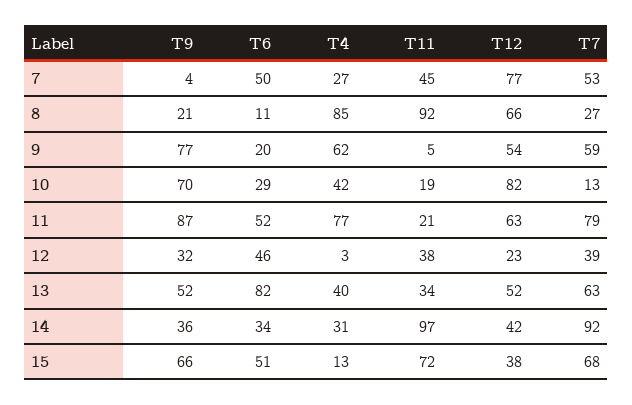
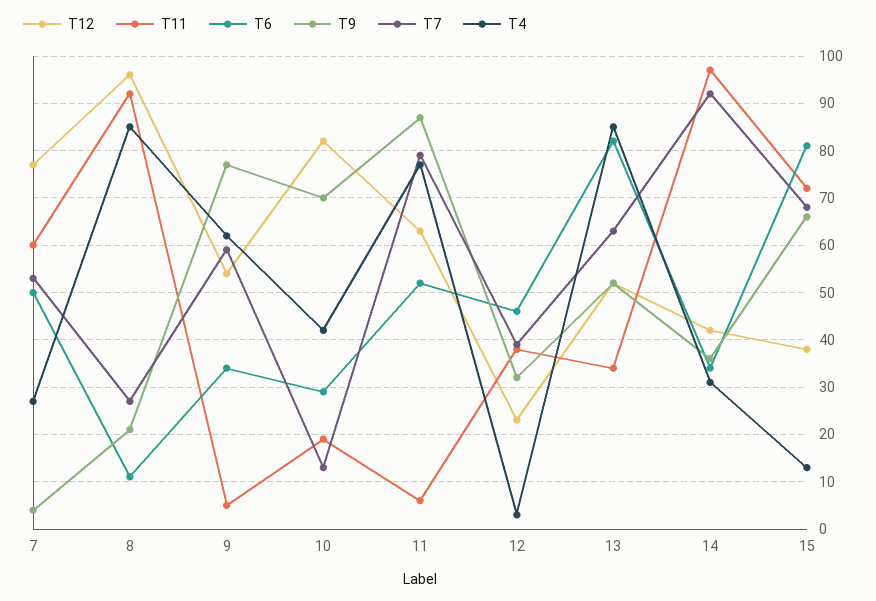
  {
    "T9": {
      "7": 4,
      "8": 21,
      "9": 77,
      "10": 70,
      "11": 87,
      "12": 32,
      "13": 52,
      "14": 36,
      "15": 66
    },
    "T6": {
      "7": 50,
      "8": 11,
-     "9": 20,
+     "9": 35,
      "10": 29,
      "11": 52,
      "12": 46,
      "13": 82,
      "14": 34,
-     "15": 51
+     "15": 80
    },
    "T4": {
      "7": 27,
      "8": 85,
      "9": 62,
      "10": 42,
      "11": 77,
      "12": 3,
-     "13": 40,
+     "13": 85,
      "14": 31,
      "15": 13
    },
    "T11": {
-     "7": 45,
+     "7": 60,
      "8": 92,
      "9": 5,
      "10": 19,
-     "11": 21,
+     "11": 5,
      "12": 38,
      "13": 34,
      "14": 97,
      "15": 72
    },
    "T12": {
      "7": 77,
-     "8": 66,
+     "8": 95,
      "9": 54,
      "10": 82,
      "11": 63,
      "12": 23,
      "13": 52,
      "14": 42,
      "15": 38
    },
    "T7": {
      "7": 53,
      "8": 27,
      "9": 59,
      "10": 13,
      "11": 79,
      "12": 39,
      "13": 63,
      "14": 92,
      "15": 68
    }
  }

